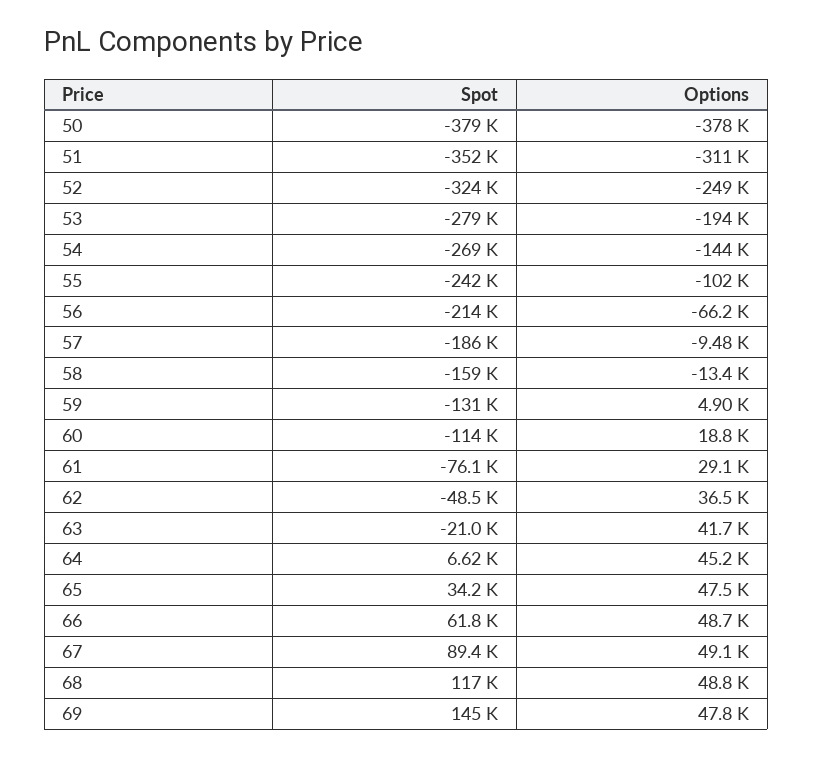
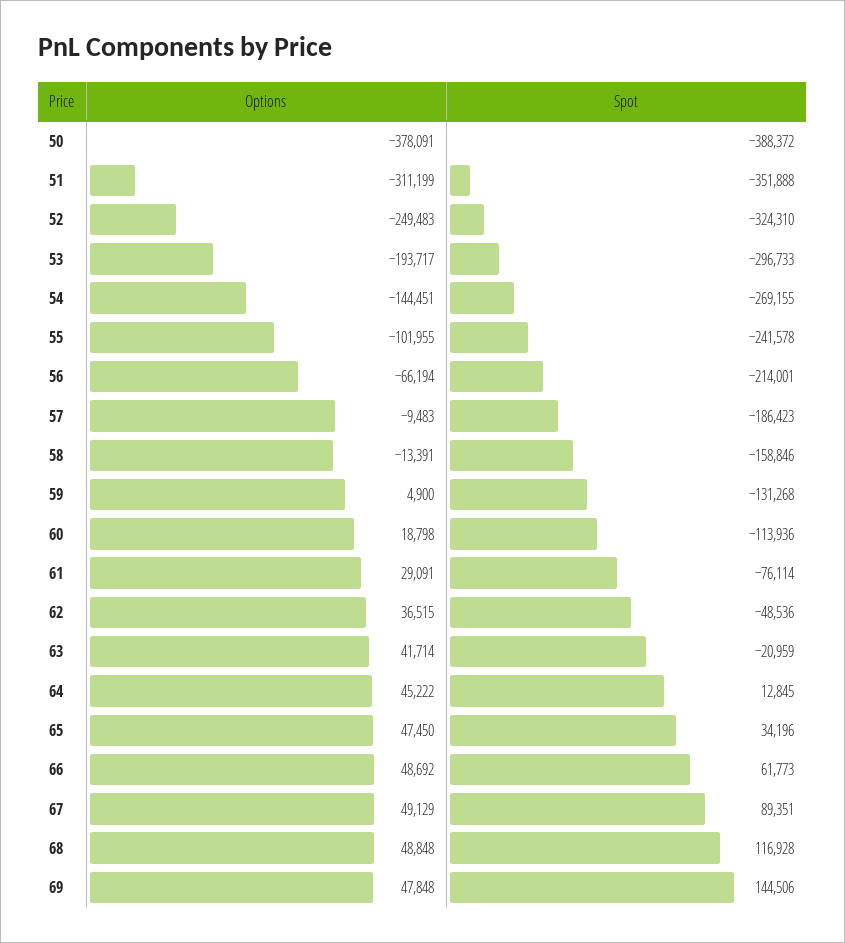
  {
    "Spot": {
-     "50": -379000,
+     "50": -388372,
      "51": -351888,
      "52": -324310,
-     "53": -279000,
+     "53": -296733,
      "54": -269155,
      "55": -241578,
      "56": -214001,
      "57": -186423,
      "58": -158846,
      "59": -131268,
      "60": -113936,
      "61": -76114,
      "62": -48536,
      "63": -20959,
-     "64": 6620,
+     "64": 12845,
      "65": 34196,
      "66": 61773,
      "67": 89351,
      "68": 116928,
      "69": 144506
    },
    "Options": {
      "50": -378091,
      "51": -311199,
      "52": -249483,
      "53": -193717,
      "54": -144451,
      "55": -101955,
      "56": -66194,
      "57": -9483,
      "58": -13391,
      "59": 4900,
      "60": 18798,
      "61": 29091,
      "62": 36515,
      "63": 41714,
      "64": 45222,
      "65": 47450,
      "66": 48692,
      "67": 49129,
      "68": 48848,
      "69": 47848
    }
  }

